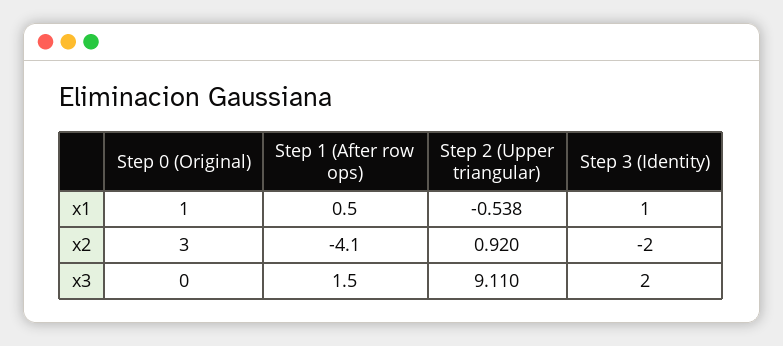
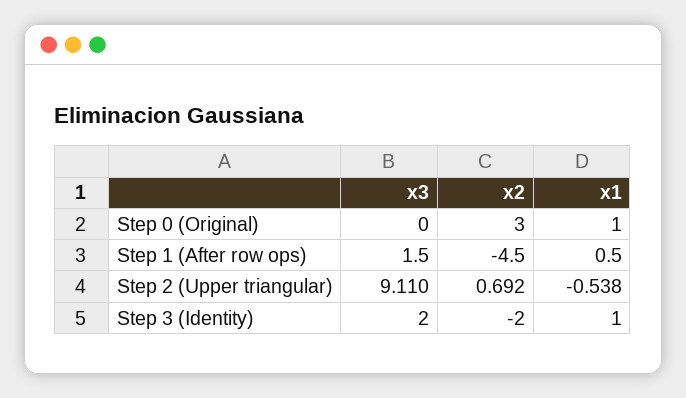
  {
    "Step 0 (Original)": {
      "x1": 1,
      "x2": 3,
      "x3": 0
    },
    "Step 1 (After row ops)": {
      "x1": 0.5,
-     "x2": -4.1,
+     "x2": -4.5,
      "x3": 1.5
    },
    "Step 2 (Upper triangular)": {
      "x1": -0.538,
-     "x2": 0.92,
+     "x2": 0.692,
      "x3": 9.11
    },
    "Step 3 (Identity)": {
      "x1": 1,
      "x2": -2,
      "x3": 2
    }
  }

